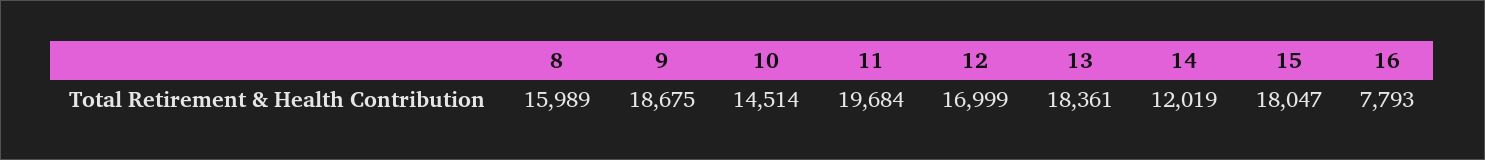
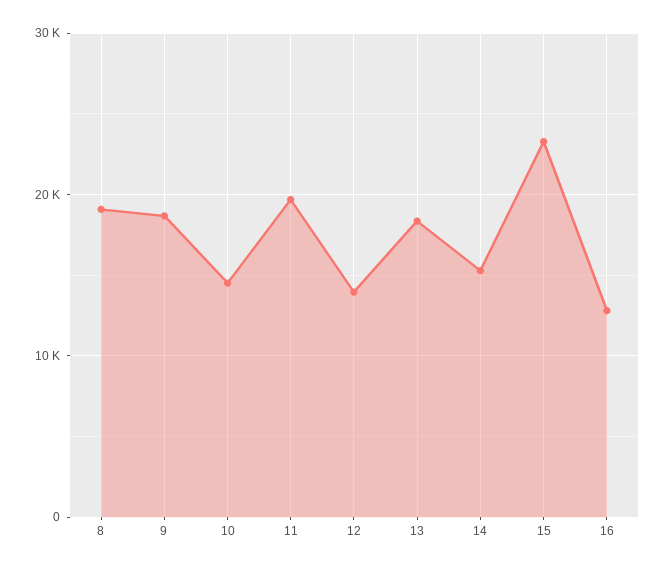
  {
-   "8": 15989,
+   "8": 19000,
    "9": 18675,
    "10": 14514,
    "11": 19684,
-   "12": 16999,
+   "12": 14000,
    "13": 18361,
-   "14": 12019,
+   "14": 15000,
-   "15": 18047,
+   "15": 23000,
-   "16": 7793
+   "16": 13000
  }

